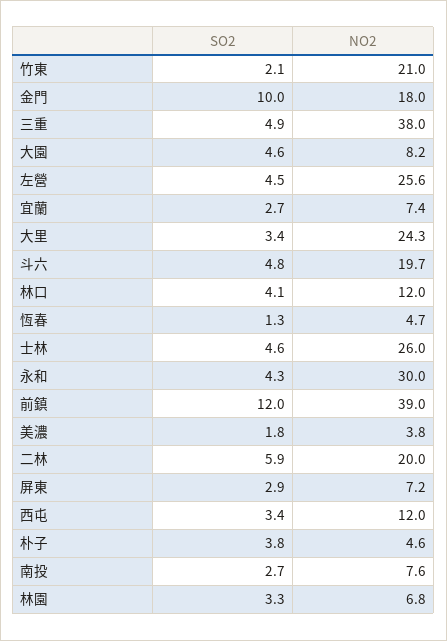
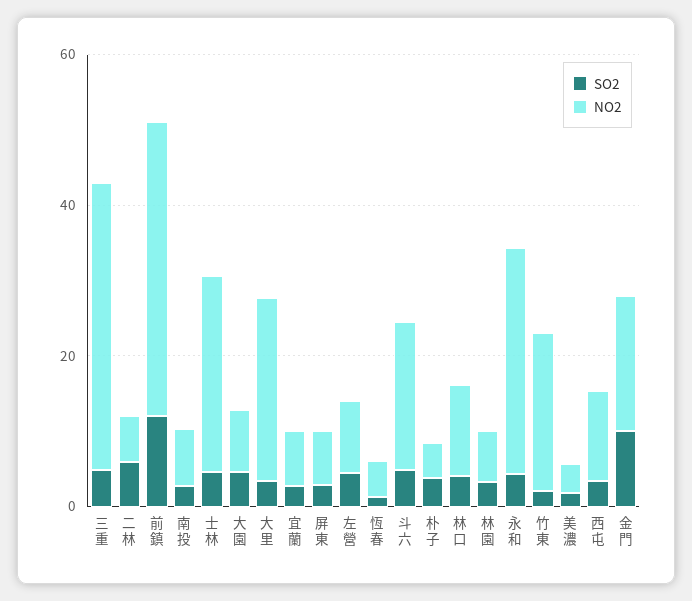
  {
    "SO2": {
      "竹東": 2.1,
      "金門": 10,
      "三重": 4.9,
      "大園": 4.6,
      "左營": 4.5,
      "宜蘭": 2.7,
      "大里": 3.4,
      "斗六": 4.8,
      "林口": 4.1,
      "恆春": 1.3,
      "士林": 4.6,
      "永和": 4.3,
      "前鎮": 12,
      "美濃": 1.8,
      "二林": 5.9,
      "屏東": 2.9,
      "西屯": 3.4,
      "朴子": 3.8,
      "南投": 2.7,
      "林園": 3.3
    },
    "NO2": {
      "竹東": 21,
      "金門": 18,
      "三重": 38,
      "大園": 8.2,
-     "左營": 25.6,
+     "左營": 10,
      "宜蘭": 7.4,
      "大里": 24.3,
      "斗六": 19.7,
      "林口": 12,
      "恆春": 4.7,
      "士林": 26,
      "永和": 30,
      "前鎮": 39,
      "美濃": 3.8,
-     "二林": 20,
+     "二林": 5,
      "屏東": 7.2,
      "西屯": 12,
      "朴子": 4.6,
      "南投": 7.6,
      "林園": 6.8
    }
  }

